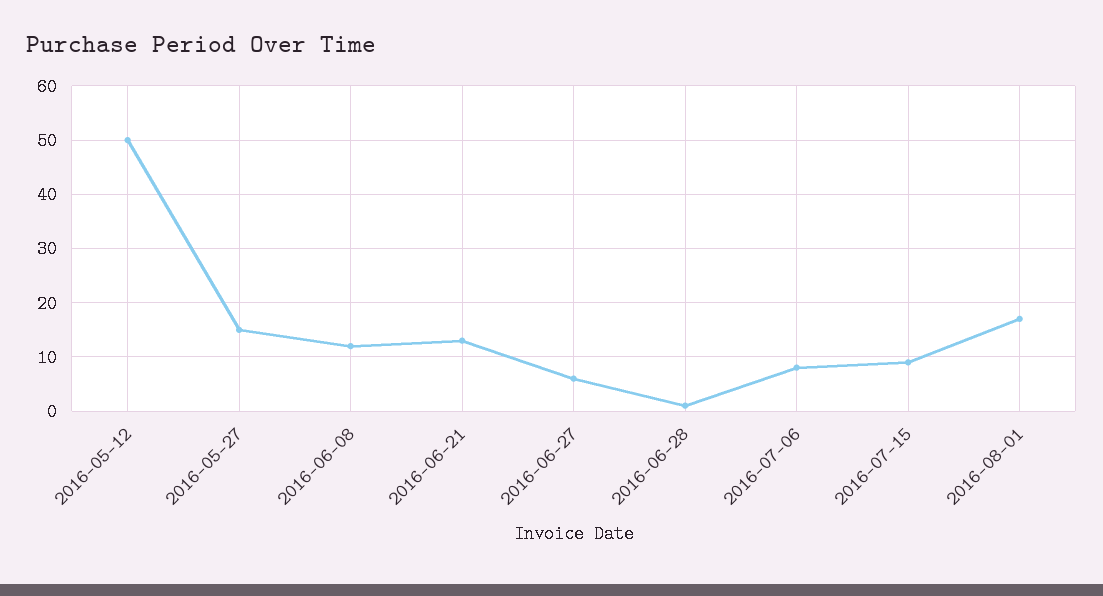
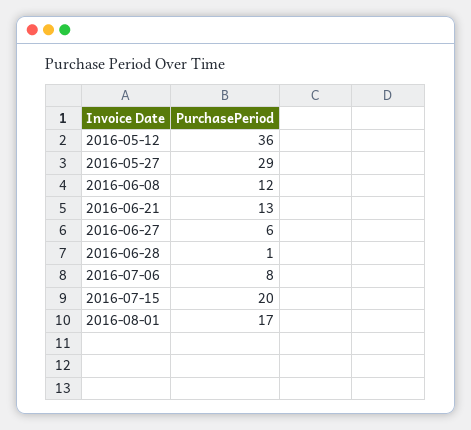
  {
-   "2016-05-12": 50,
+   "2016-05-12": 36,
-   "2016-05-27": 15,
+   "2016-05-27": 29,
    "2016-06-08": 12,
    "2016-06-21": 13,
    "2016-06-27": 6,
    "2016-06-28": 1,
    "2016-07-06": 8,
-   "2016-07-15": 10,
+   "2016-07-15": 20,
    "2016-08-01": 17
  }

